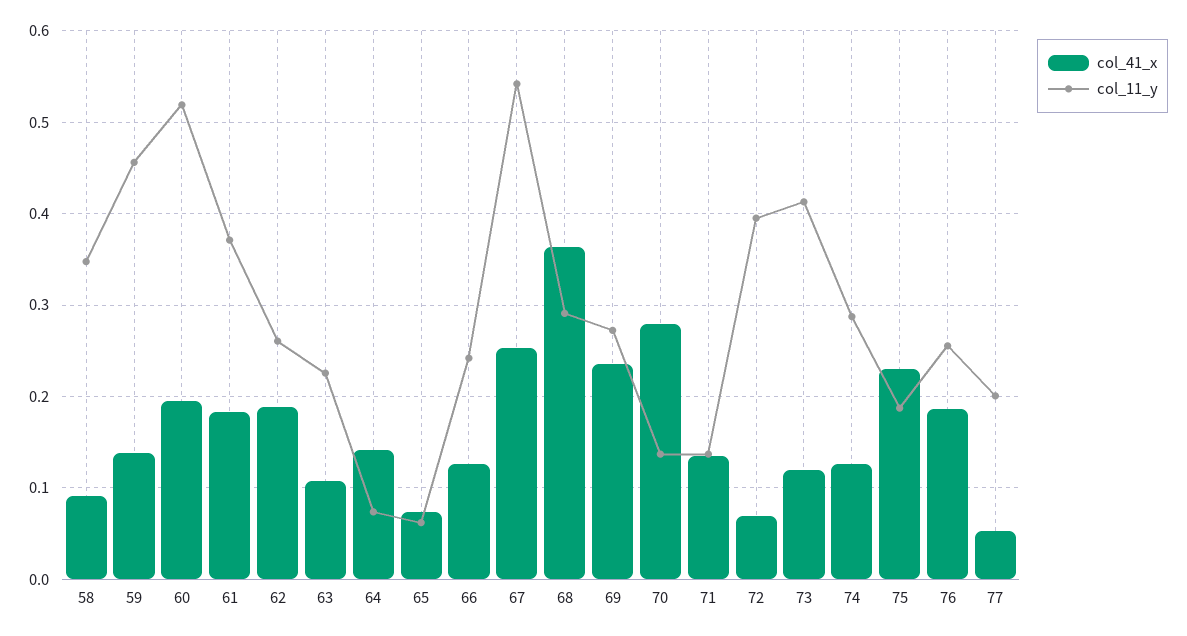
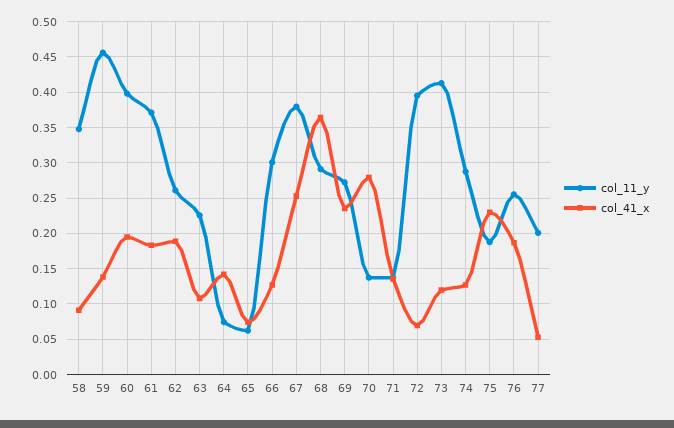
  {
    "col_41_x": {
      "58": 0.09,
      "59": 0.14,
      "60": 0.19,
      "61": 0.18,
      "62": 0.19,
      "63": 0.11,
      "64": 0.14,
      "65": 0.07,
      "66": 0.13,
      "67": 0.25,
      "68": 0.36,
      "69": 0.24,
      "70": 0.28,
      "71": 0.14,
      "72": 0.07,
      "73": 0.12,
      "74": 0.13,
      "75": 0.23,
      "76": 0.19,
      "77": 0.05
    },
    "col_11_y": {
      "58": 0.35,
      "59": 0.46,
-     "60": 0.52,
+     "60": 0.4,
      "61": 0.37,
      "62": 0.26,
      "63": 0.23,
      "64": 0.07,
      "65": 0.06,
-     "66": 0.24,
+     "66": 0.3,
-     "67": 0.54,
+     "67": 0.38,
      "68": 0.29,
      "69": 0.27,
      "70": 0.14,
      "71": 0.14,
      "72": 0.4,
      "73": 0.41,
      "74": 0.29,
      "75": 0.19,
      "76": 0.26,
      "77": 0.2
    }
  }

